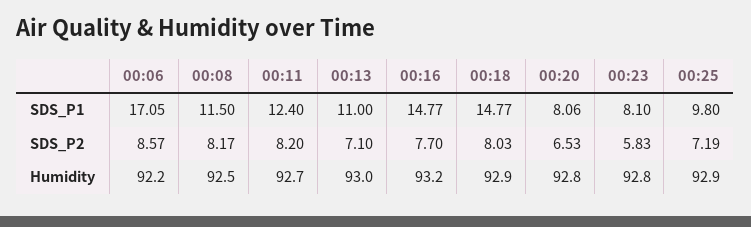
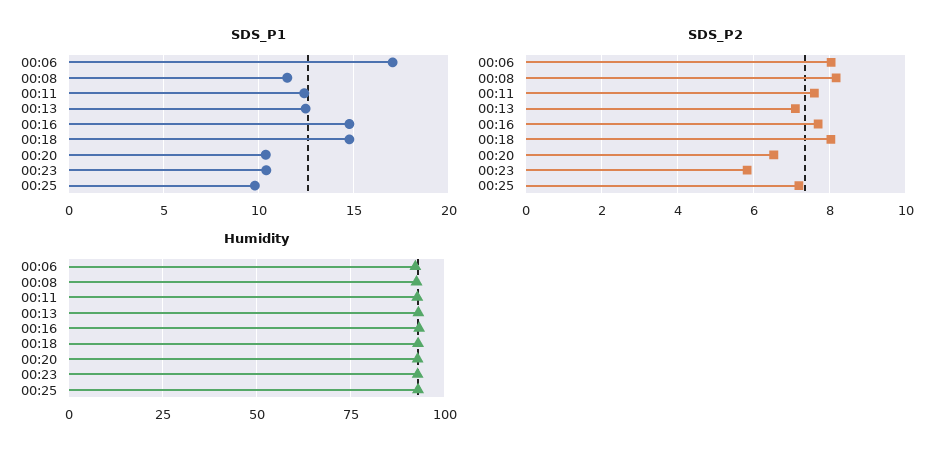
  {
    "SDS_P1": {
      "00:06": 17.05,
      "00:08": 11.5,
      "00:11": 12.4,
-     "00:13": 11,
+     "00:13": 12.5,
      "00:16": 14.77,
      "00:18": 14.77,
-     "00:20": 8.06,
+     "00:20": 10.5,
-     "00:23": 8.1,
+     "00:23": 10.5,
      "00:25": 9.8
    },
    "SDS_P2": {
-     "00:06": 8.57,
+     "00:06": 8,
      "00:08": 8.17,
-     "00:11": 8.2,
+     "00:11": 7.6,
      "00:13": 7.1,
      "00:16": 7.7,
      "00:18": 8.03,
      "00:20": 6.53,
      "00:23": 5.83,
      "00:25": 7.19
    },
    "Humidity": {
      "00:06": 92.2,
      "00:08": 92.5,
      "00:11": 92.7,
      "00:13": 93,
      "00:16": 93.2,
      "00:18": 92.9,
      "00:20": 92.8,
      "00:23": 92.8,
      "00:25": 92.9
    }
  }

